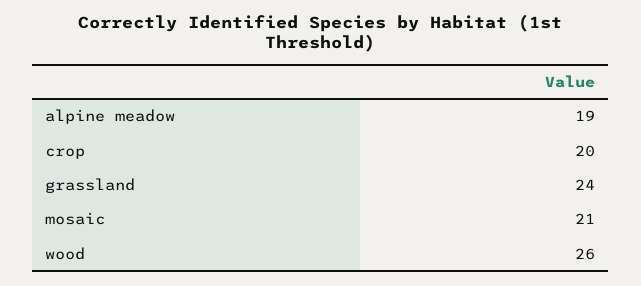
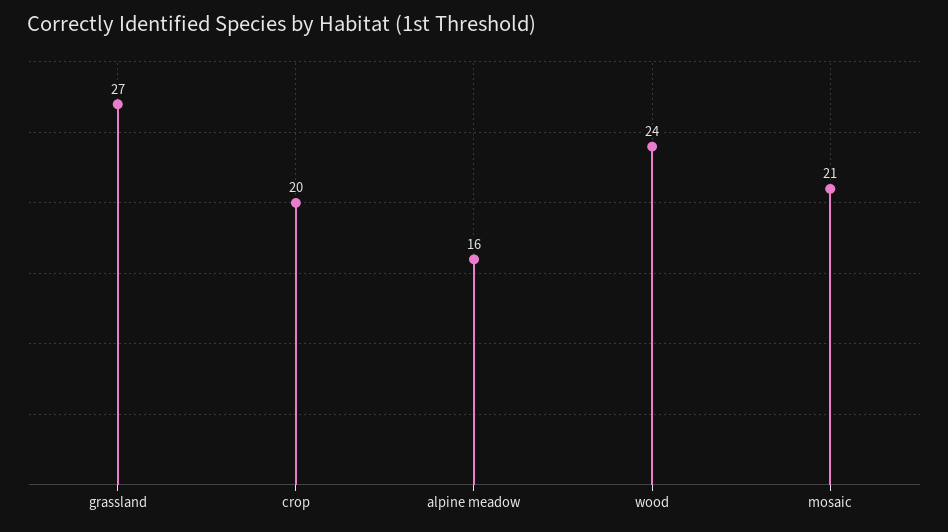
  {
-   "alpine meadow": 19,
+   "alpine meadow": 16,
    "crop": 20,
-   "grassland": 24,
+   "grassland": 27,
    "mosaic": 21,
-   "wood": 26
+   "wood": 24
  }

